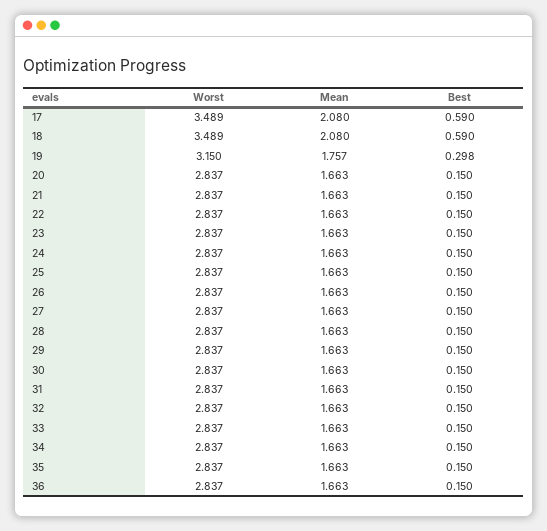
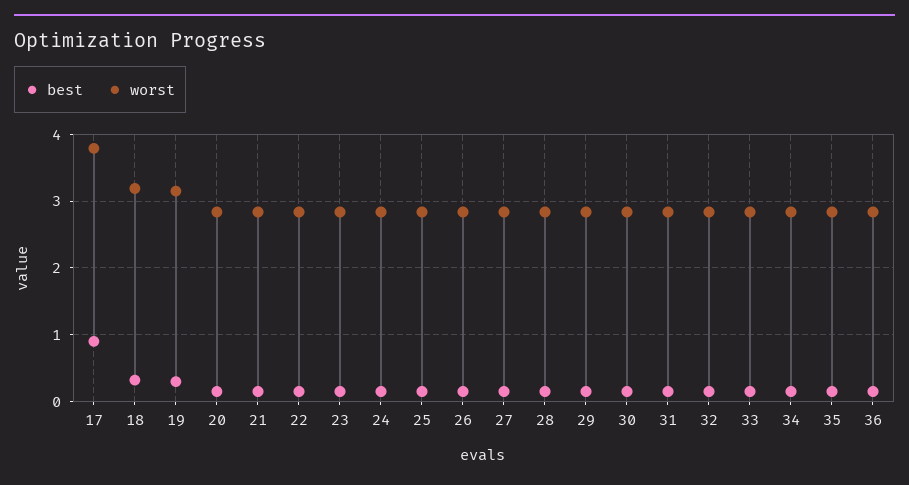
  {
    "Worst": {
-     "17": 3.489,
+     "17": 3.8,
-     "18": 3.489,
+     "18": 3.2,
      "19": 3.15,
      "20": 2.837,
      "21": 2.837,
      "22": 2.837,
      "23": 2.837,
      "24": 2.837,
      "25": 2.837,
      "26": 2.837,
      "27": 2.837,
      "28": 2.837,
      "29": 2.837,
      "30": 2.837,
      "31": 2.837,
      "32": 2.837,
      "33": 2.837,
      "34": 2.837,
      "35": 2.837,
      "36": 2.837
    },
-   "Mean": {
-     "17": 2.08,
-     "18": 2.08,
-     "19": 1.757,
-     "20": 1.663,
-     "21": 1.663,
-     "22": 1.663,
-     "23": 1.663,
-     "24": 1.663,
-     "25": 1.663,
-     "26": 1.663,
-     "27": 1.663,
-     "28": 1.663,
-     "29": 1.663,
-     "30": 1.663,
-     "31": 1.663,
-     "32": 1.663,
-     "33": 1.663,
-     "34": 1.663,
-     "35": 1.663,
-     "36": 1.663
-   },
    "Best": {
-     "17": 0.59,
+     "17": 0.9,
-     "18": 0.59,
+     "18": 0.3,
      "19": 0.298,
      "20": 0.15,
      "21": 0.15,
      "22": 0.15,
      "23": 0.15,
      "24": 0.15,
      "25": 0.15,
      "26": 0.15,
      "27": 0.15,
      "28": 0.15,
      "29": 0.15,
      "30": 0.15,
      "31": 0.15,
      "32": 0.15,
      "33": 0.15,
      "34": 0.15,
      "35": 0.15,
      "36": 0.15
    }
  }

